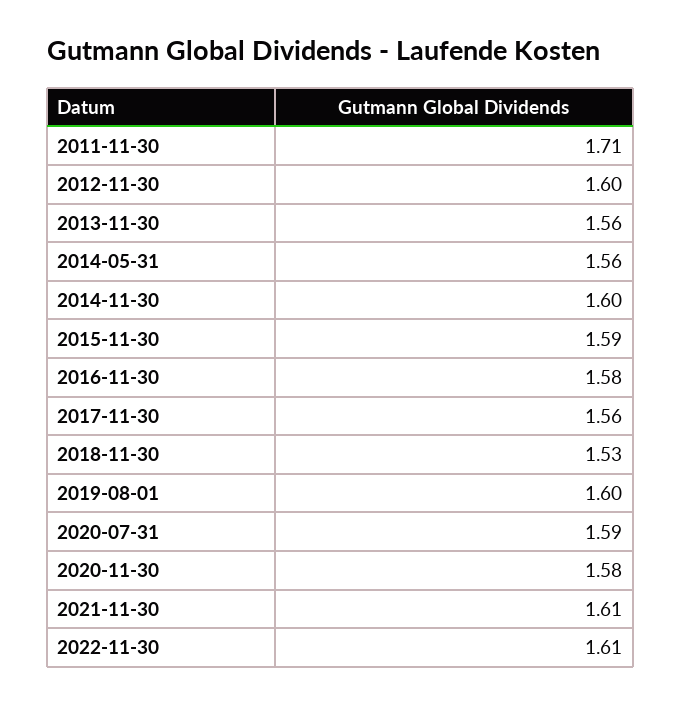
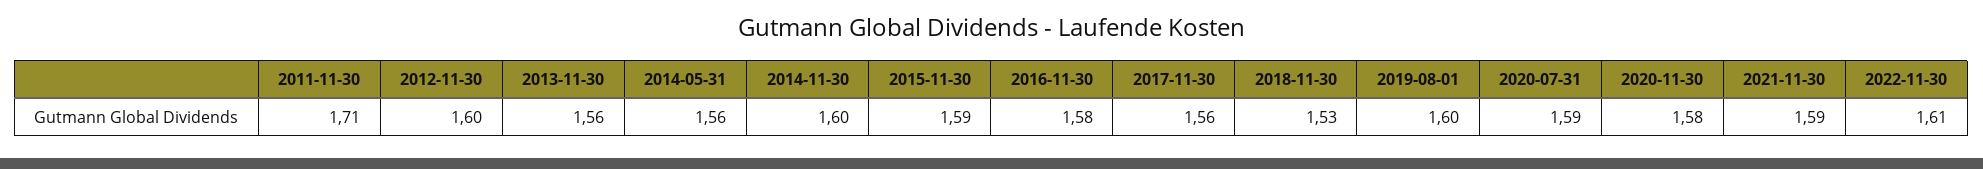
  {
    "2011-11-30": 1.71,
    "2012-11-30": 1.6,
    "2013-11-30": 1.56,
    "2014-05-31": 1.56,
    "2014-11-30": 1.6,
    "2015-11-30": 1.59,
    "2016-11-30": 1.58,
    "2017-11-30": 1.56,
    "2018-11-30": 1.53,
    "2019-08-01": 1.6,
    "2020-07-31": 1.59,
    "2020-11-30": 1.58,
-   "2021-11-30": 1.61,
+   "2021-11-30": 1.59,
    "2022-11-30": 1.61
  }

